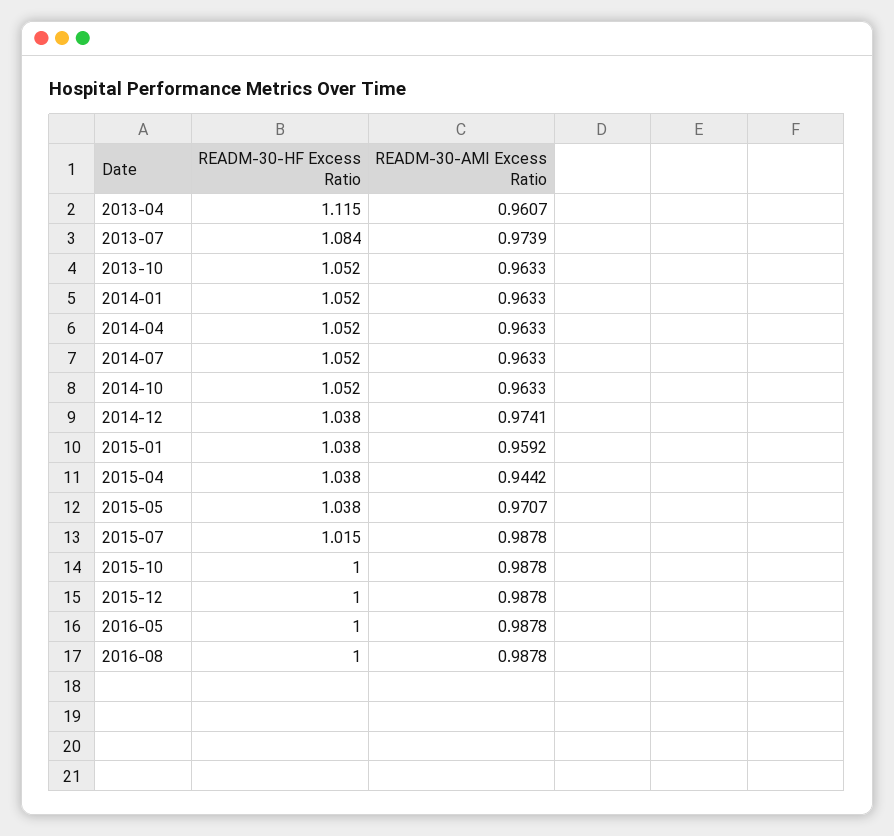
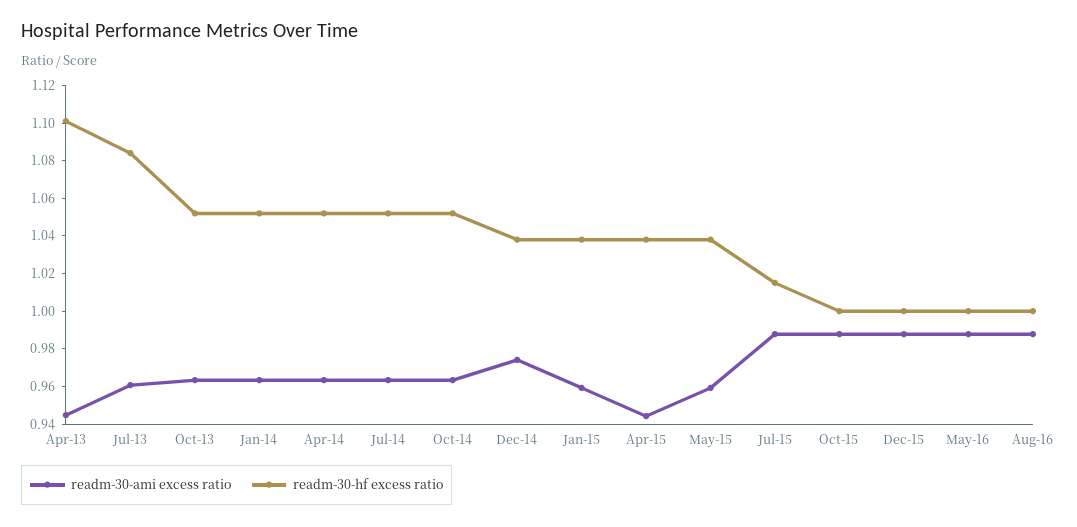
  {
    "READM-30-HF Excess Ratio": {
-     "2013-04": 1.115,
+     "2013-04": 1.1,
      "2013-07": 1.084,
      "2013-10": 1.052,
      "2014-01": 1.052,
      "2014-04": 1.052,
      "2014-07": 1.052,
      "2014-10": 1.052,
      "2014-12": 1.038,
      "2015-01": 1.038,
      "2015-04": 1.038,
      "2015-05": 1.038,
      "2015-07": 1.015,
      "2015-10": 1,
      "2015-12": 1,
      "2016-05": 1,
      "2016-08": 1
    },
    "READM-30-AMI Excess Ratio": {
-     "2013-04": 0.9607,
+     "2013-04": 0.945,
-     "2013-07": 0.9739,
+     "2013-07": 0.96,
      "2013-10": 0.9633,
      "2014-01": 0.9633,
      "2014-04": 0.9633,
      "2014-07": 0.9633,
      "2014-10": 0.9633,
      "2014-12": 0.9741,
      "2015-01": 0.9592,
      "2015-04": 0.9442,
-     "2015-05": 0.9707,
+     "2015-05": 0.96,
      "2015-07": 0.9878,
      "2015-10": 0.9878,
      "2015-12": 0.9878,
      "2016-05": 0.9878,
      "2016-08": 0.9878
    }
  }

